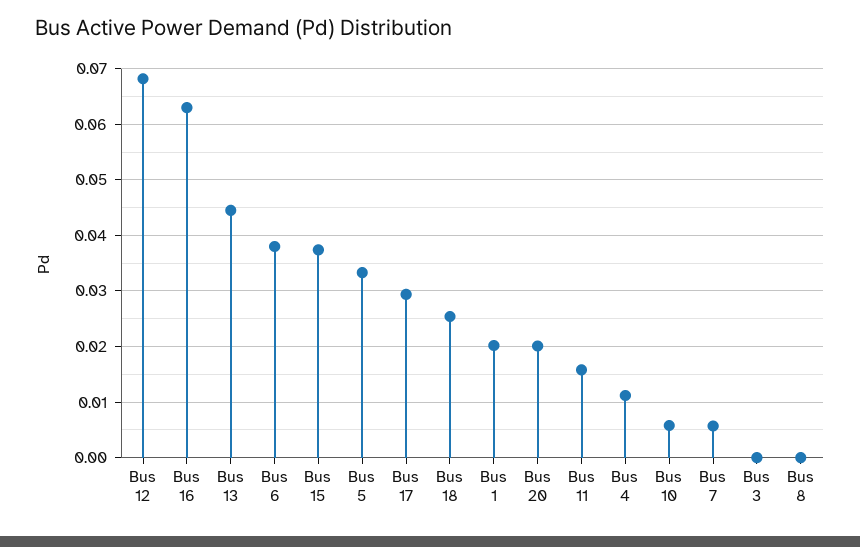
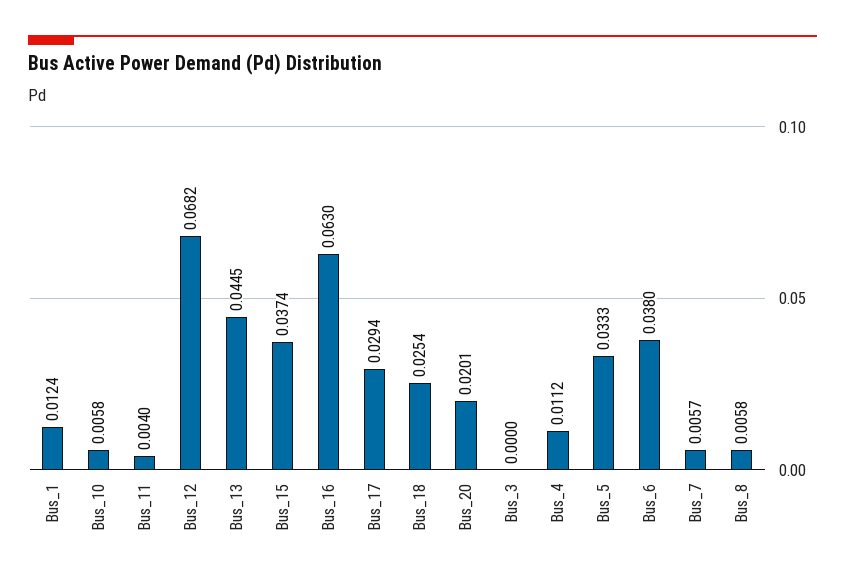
  {
    "Bus 12": 0.0682,
    "Bus 16": 0.063,
    "Bus 13": 0.0445,
    "Bus 6": 0.038,
    "Bus 15": 0.0374,
    "Bus 5": 0.0333,
    "Bus 17": 0.0294,
    "Bus 18": 0.0254,
-   "Bus 1": 0.02,
+   "Bus 1": 0.0124,
    "Bus 20": 0.0201,
-   "Bus 11": 0.016,
+   "Bus 11": 0.004,
    "Bus 4": 0.0112,
    "Bus 10": 0.0058,
    "Bus 7": 0.0057,
    "Bus 3": 0,
-   "Bus 8": 0
+   "Bus 8": 0.0058
  }

